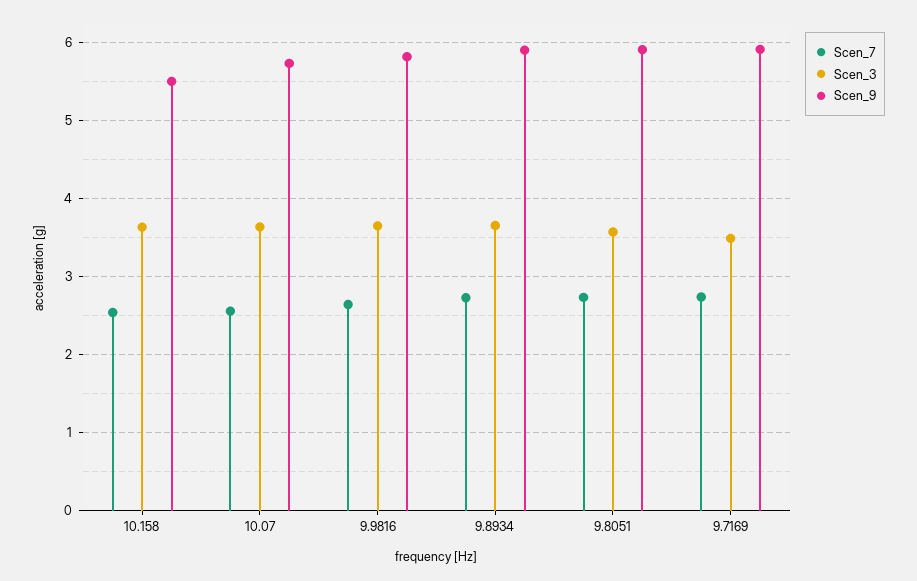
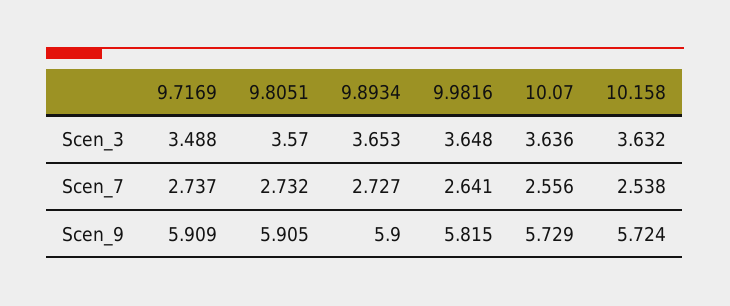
  {
    "Scen_7": {
      "10.158": 2.538,
      "10.07": 2.556,
      "9.9816": 2.641,
      "9.8934": 2.727,
      "9.8051": 2.732,
      "9.7169": 2.737
    },
    "Scen_3": {
      "10.158": 3.632,
      "10.07": 3.636,
      "9.9816": 3.648,
      "9.8934": 3.653,
      "9.8051": 3.57,
      "9.7169": 3.488
    },
    "Scen_9": {
-     "10.158": 5.5,
+     "10.158": 5.724,
      "10.07": 5.729,
      "9.9816": 5.815,
      "9.8934": 5.9,
      "9.8051": 5.905,
      "9.7169": 5.909
    }
  }

